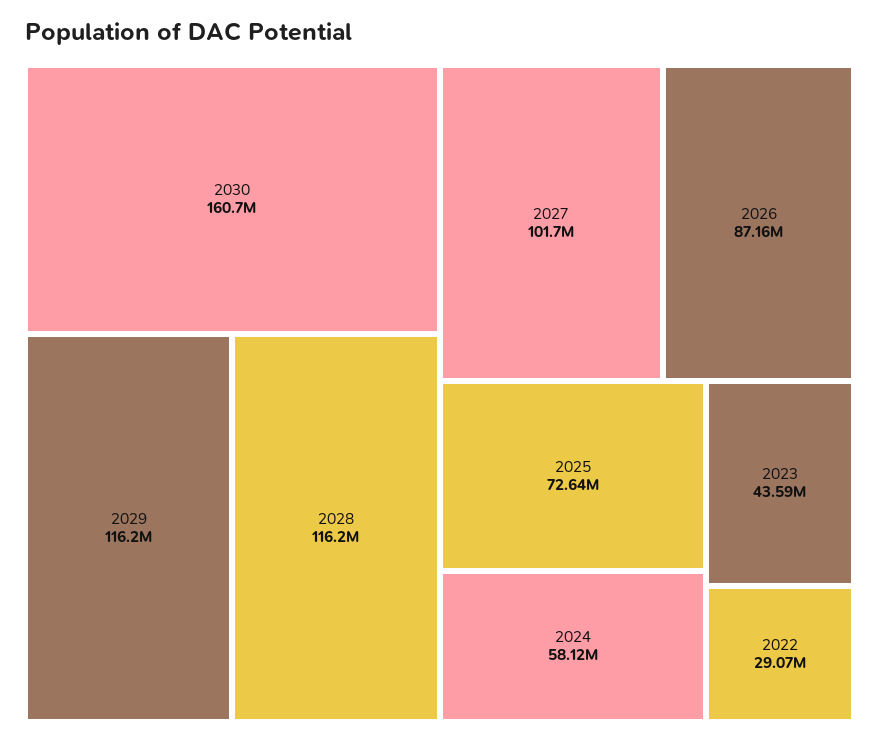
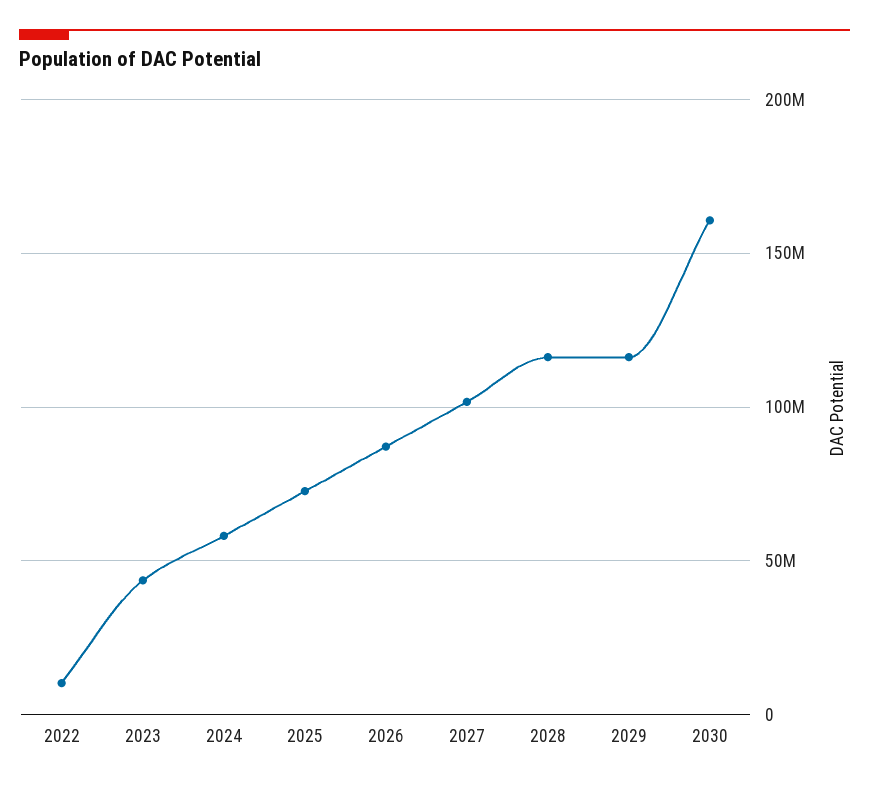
  {
    "2030": 160700000,
    "2029": 116200000,
    "2028": 116200000,
    "2027": 101700000,
    "2026": 87160000,
    "2025": 72640000,
    "2024": 58120000,
    "2023": 43590000,
-   "2022": 29070000
+   "2022": 10000000
  }

